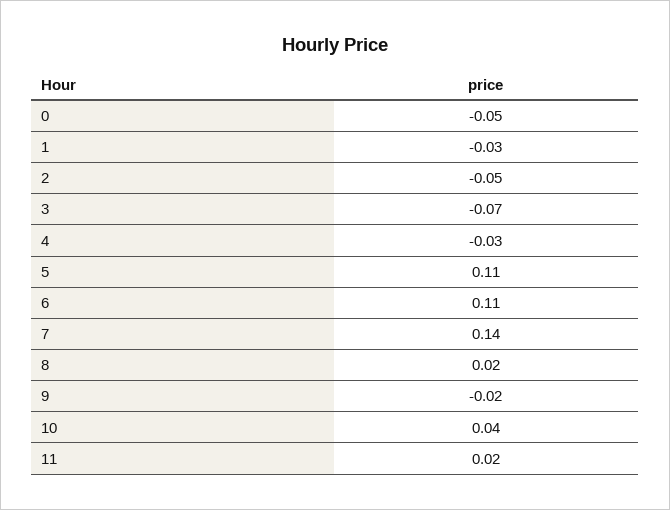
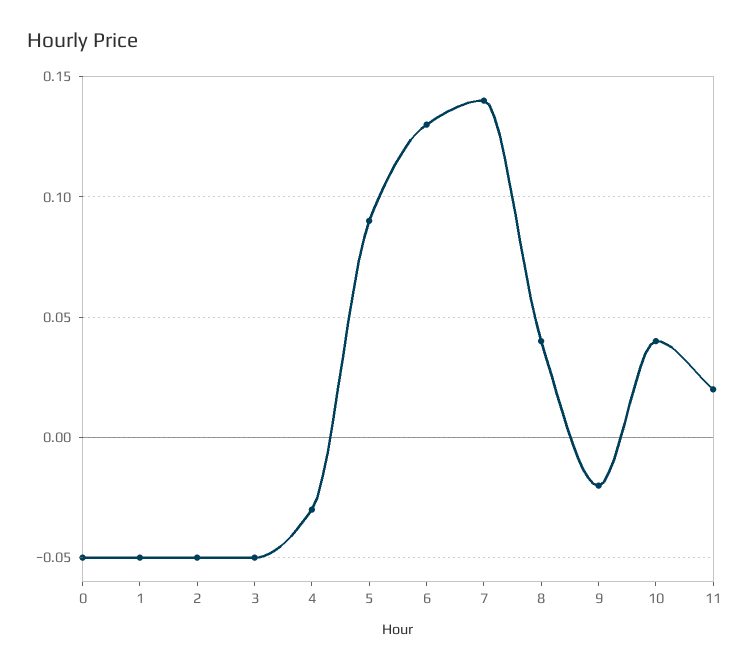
  {
    "0": -0.05,
-   "1": -0.03,
+   "1": -0.05,
    "2": -0.05,
-   "3": -0.07,
+   "3": -0.05,
    "4": -0.03,
-   "5": 0.11,
+   "5": 0.09,
-   "6": 0.11,
+   "6": 0.13,
    "7": 0.14,
-   "8": 0.02,
+   "8": 0.04,
    "9": -0.02,
    "10": 0.04,
    "11": 0.02
  }

